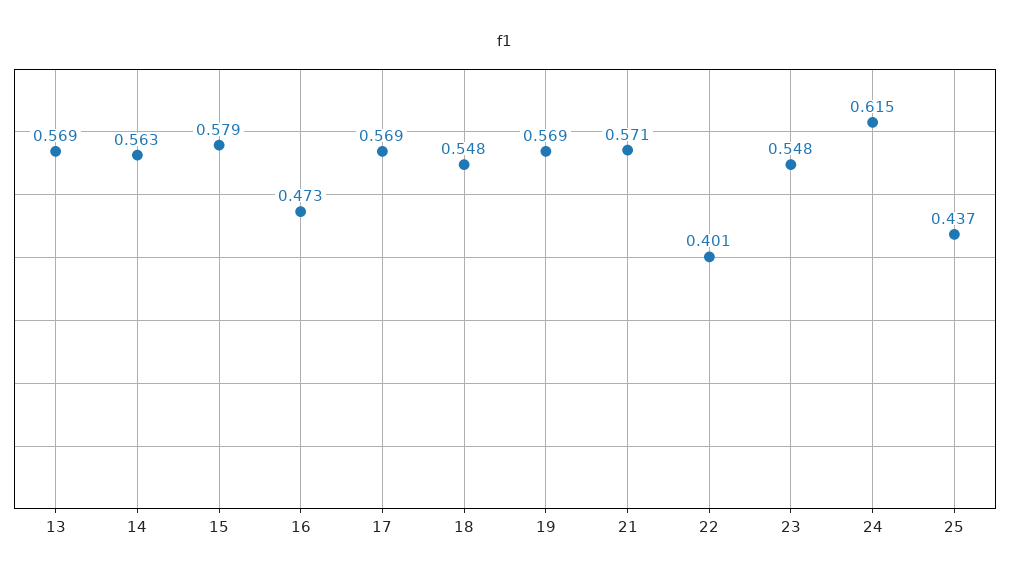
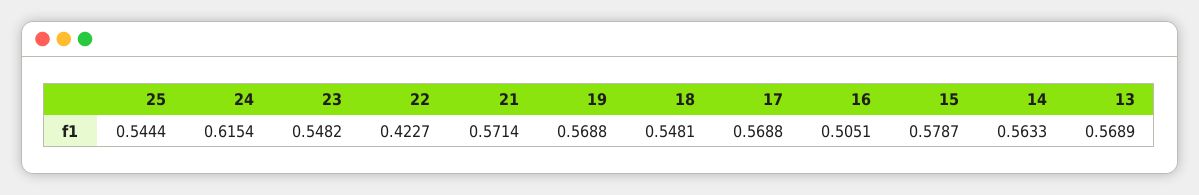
  {
    "13": 0.5689,
    "14": 0.5633,
    "15": 0.5787,
-   "16": 0.473,
+   "16": 0.5051,
    "17": 0.5688,
    "18": 0.5481,
    "19": 0.5688,
    "21": 0.5714,
-   "22": 0.401,
+   "22": 0.4227,
    "23": 0.5482,
    "24": 0.6154,
-   "25": 0.437
+   "25": 0.5444
  }

